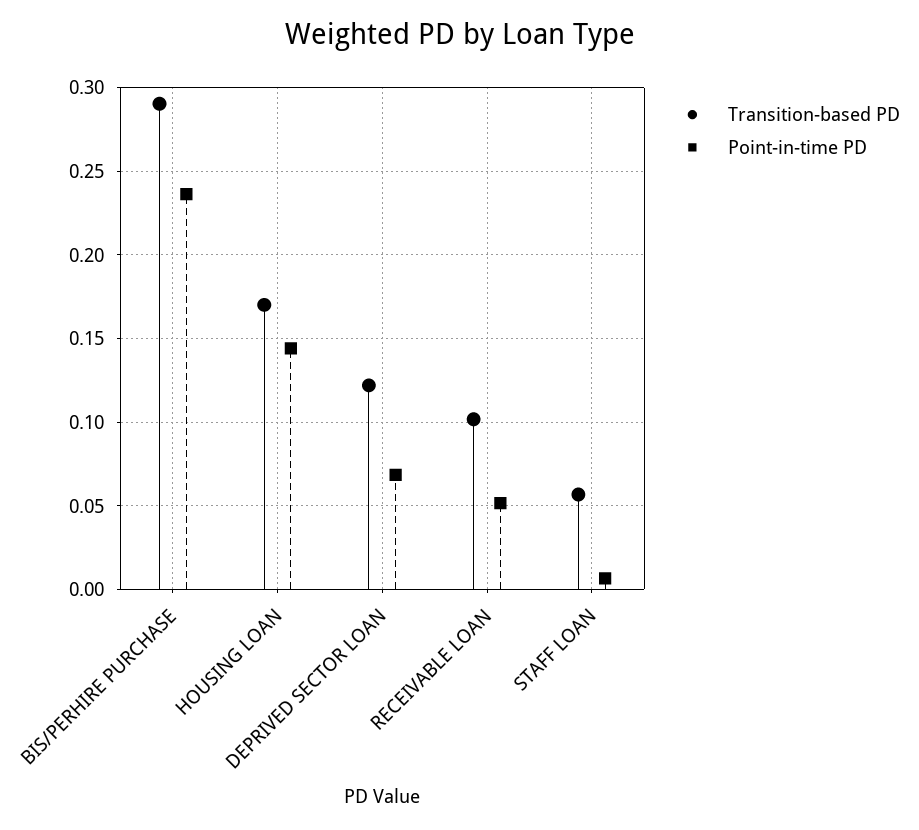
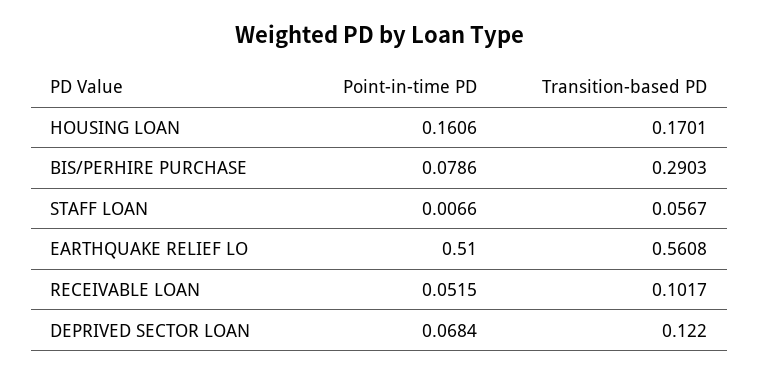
  {
    "Transition-based PD": {
      "BIS/PERHIRE PURCHASE": 0.2903,
      "HOUSING LOAN": 0.1701,
      "DEPRIVED SECTOR LOAN": 0.122,
      "RECEIVABLE LOAN": 0.1017,
-     "STAFF LOAN": 0.0567
+     "STAFF LOAN": 0.0567,
+     "EARTHQUAKE RELIEF LO": 0.5608
    },
    "Point-in-time PD": {
-     "BIS/PERHIRE PURCHASE": 0.235,
+     "BIS/PERHIRE PURCHASE": 0.0786,
-     "HOUSING LOAN": 0.145,
+     "HOUSING LOAN": 0.1606,
      "DEPRIVED SECTOR LOAN": 0.0684,
      "RECEIVABLE LOAN": 0.0515,
-     "STAFF LOAN": 0.0066
+     "STAFF LOAN": 0.0066,
+     "EARTHQUAKE RELIEF LO": 0.51
    }
  }

